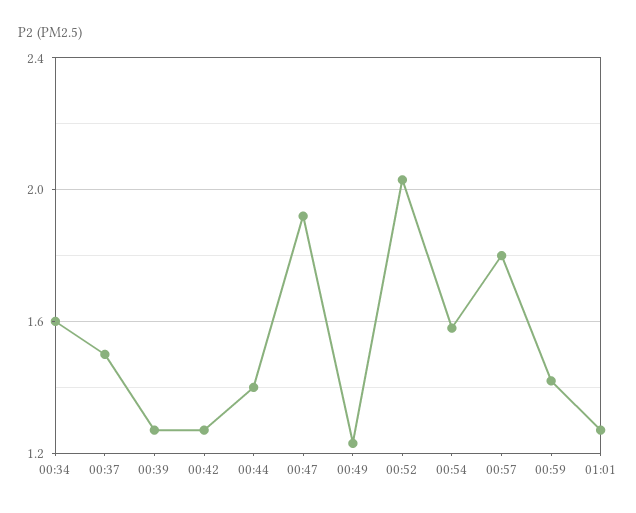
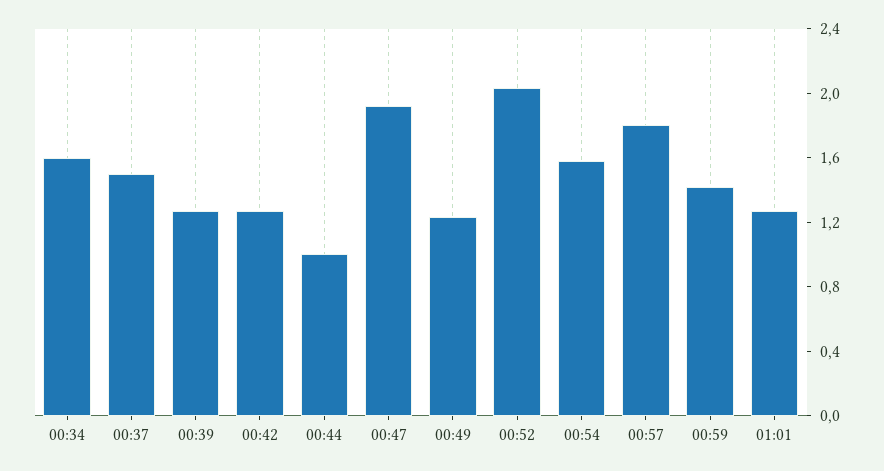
  {
    "00:34": 1.6,
    "00:37": 1.5,
    "00:39": 1.25,
    "00:42": 1.25,
-   "00:44": 1.4,
+   "00:44": 1,
    "00:47": 1.9,
    "00:49": 1.25,
    "00:52": 2.05,
    "00:54": 1.6,
    "00:57": 1.8,
    "00:59": 1.4,
    "01:01": 1.25
  }

